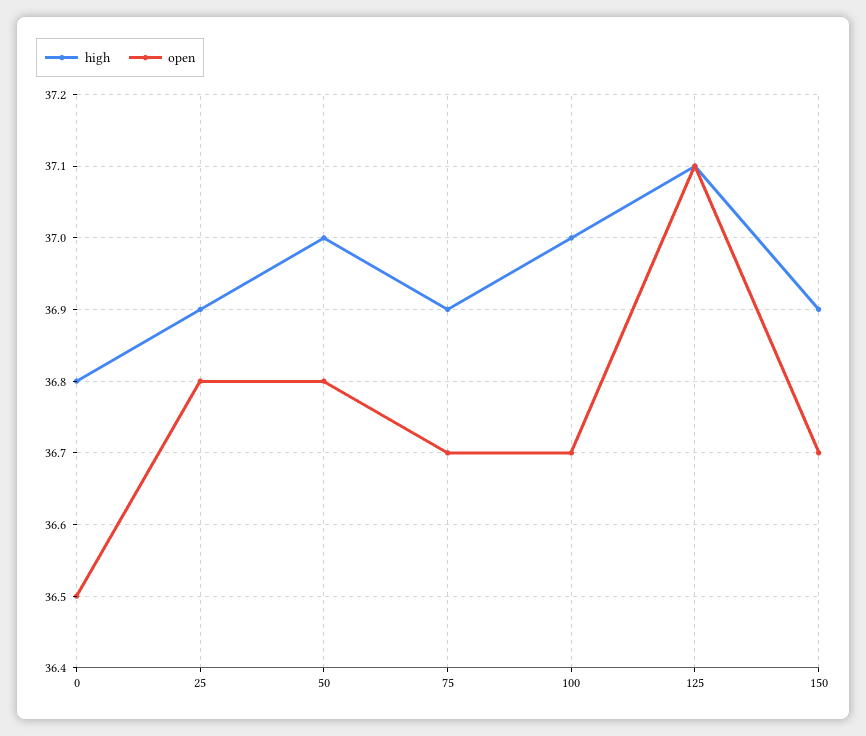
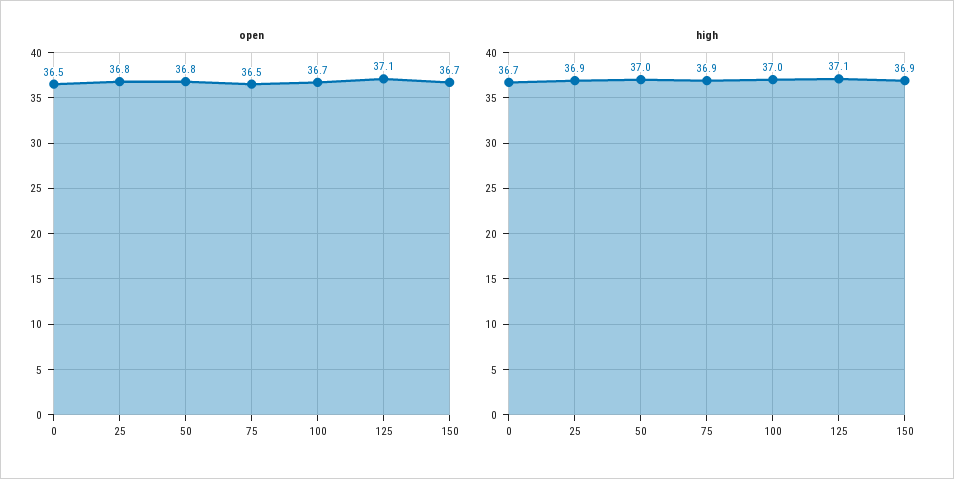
  {
    "high": {
-     "0": 36.8,
+     "0": 36.7,
      "25": 36.9,
      "50": 37,
      "75": 36.9,
      "100": 37,
      "125": 37.1,
      "150": 36.9
    },
    "open": {
      "0": 36.5,
      "25": 36.8,
      "50": 36.8,
-     "75": 36.7,
+     "75": 36.5,
      "100": 36.7,
      "125": 37.1,
      "150": 36.7
    }
  }

